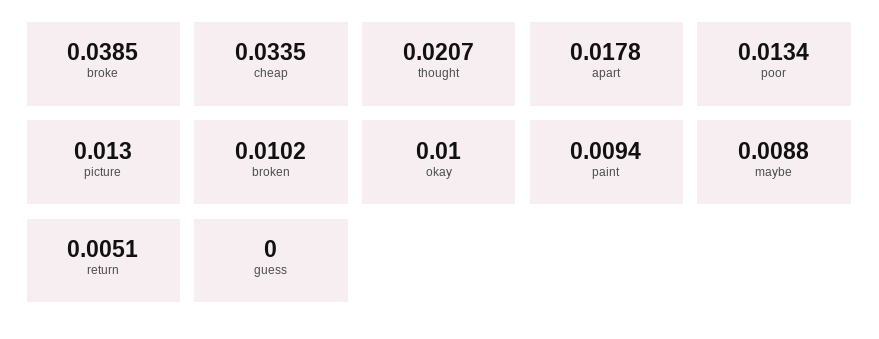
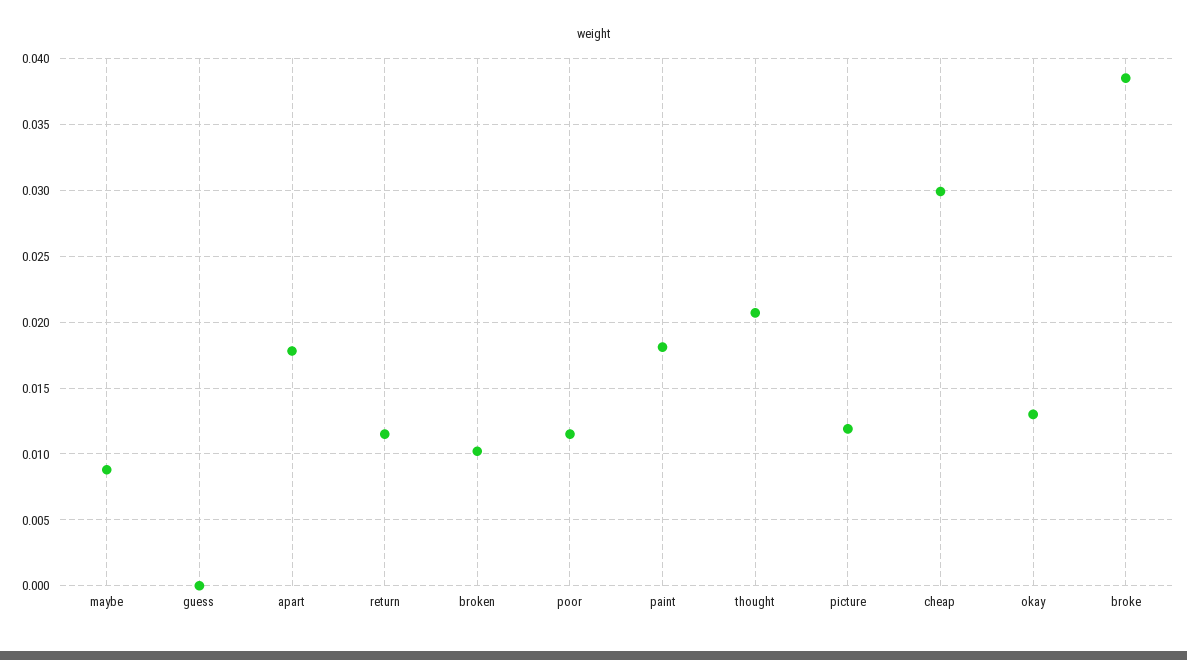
  {
    "broke": 0.0385,
-   "cheap": 0.0335,
+   "cheap": 0.03,
    "thought": 0.0207,
    "apart": 0.0178,
-   "poor": 0.0134,
+   "poor": 0.0115,
-   "picture": 0.013,
+   "picture": 0.012,
    "broken": 0.0102,
-   "okay": 0.01,
+   "okay": 0.013,
-   "paint": 0.0094,
+   "paint": 0.018,
    "maybe": 0.0088,
-   "return": 0.0051,
+   "return": 0.0115,
    "guess": 0
  }

